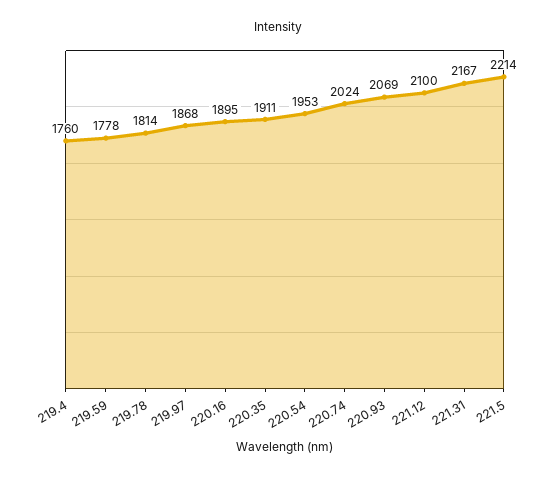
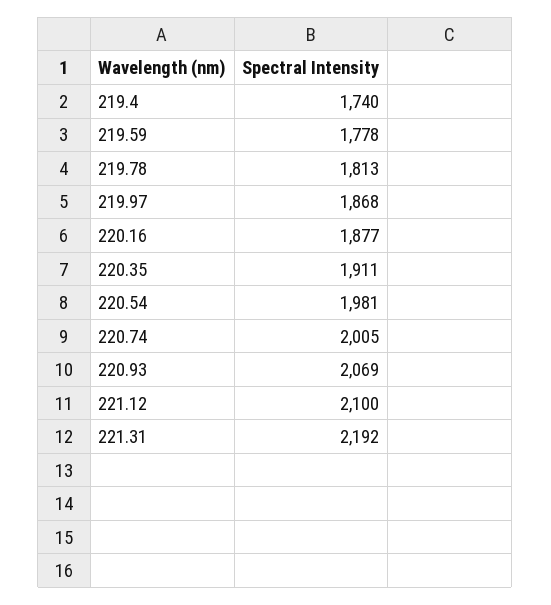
  {
-   "219.4": 1760,
+   "219.4": 1740,
    "219.59": 1778,
-   "219.78": 1814,
+   "219.78": 1813,
    "219.97": 1868,
-   "220.16": 1895,
+   "220.16": 1877,
    "220.35": 1911,
-   "220.54": 1953,
+   "220.54": 1981,
-   "220.74": 2024,
+   "220.74": 2005,
    "220.93": 2069,
    "221.12": 2100,
-   "221.31": 2167,
+   "221.31": 2192
-   "221.5": 2214
  }

